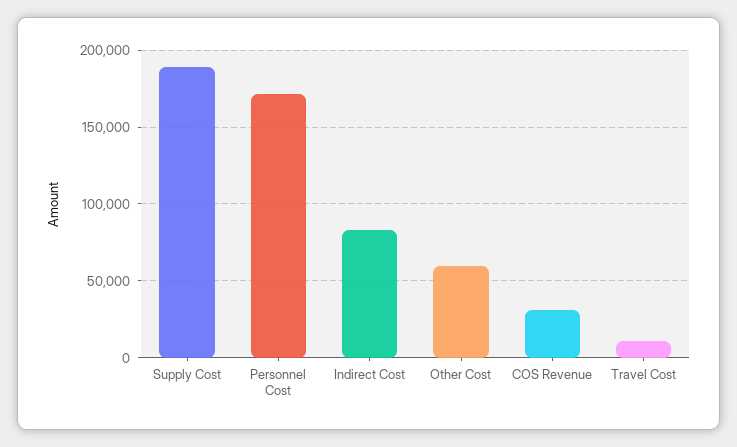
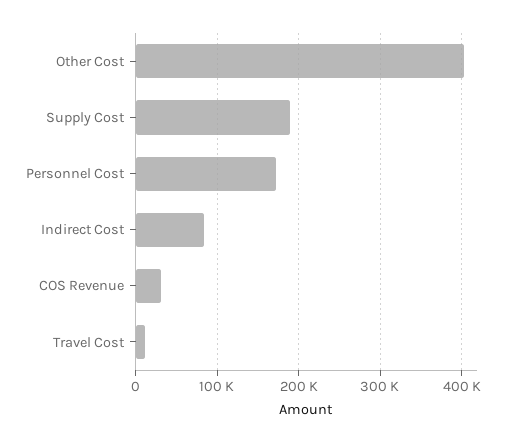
  {
    "Supply Cost": 190000,
    "Personnel Cost": 170000,
    "Indirect Cost": 85000,
-   "Other Cost": 60000,
+   "Other Cost": 400000,
    "COS Revenue": 30000,
    "Travel Cost": 10000
  }

